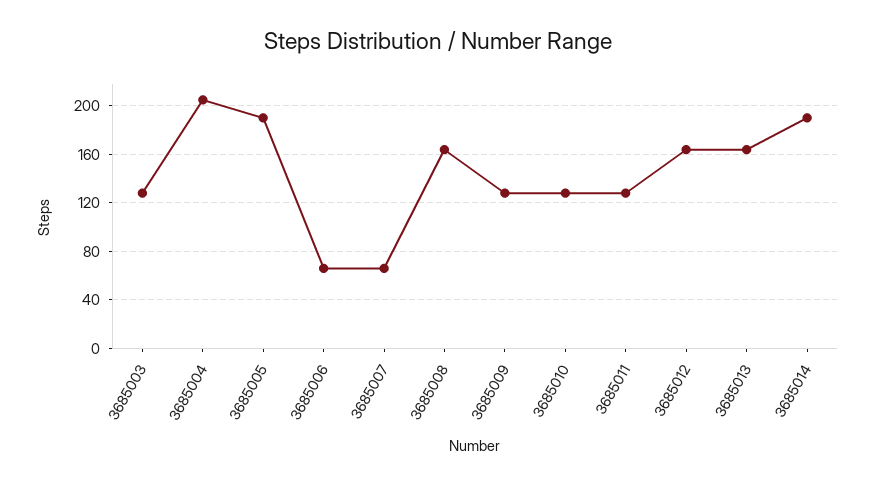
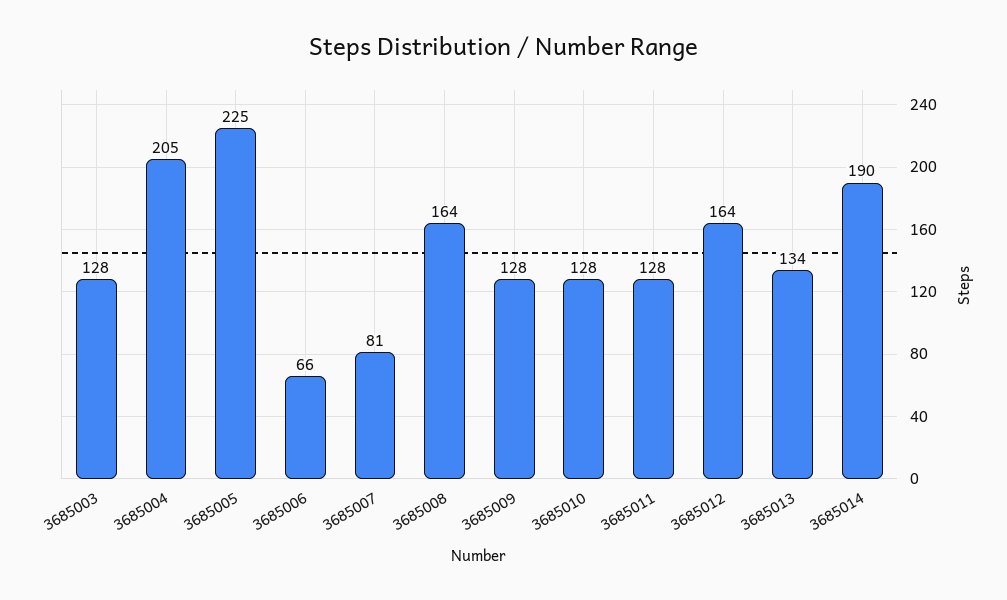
  {
    "3685003": 128,
    "3685004": 205,
-   "3685005": 190,
+   "3685005": 225,
    "3685006": 66,
-   "3685007": 65,
+   "3685007": 81,
    "3685008": 164,
    "3685009": 128,
    "3685010": 128,
    "3685011": 128,
    "3685012": 164,
-   "3685013": 165,
+   "3685013": 134,
    "3685014": 190
  }

